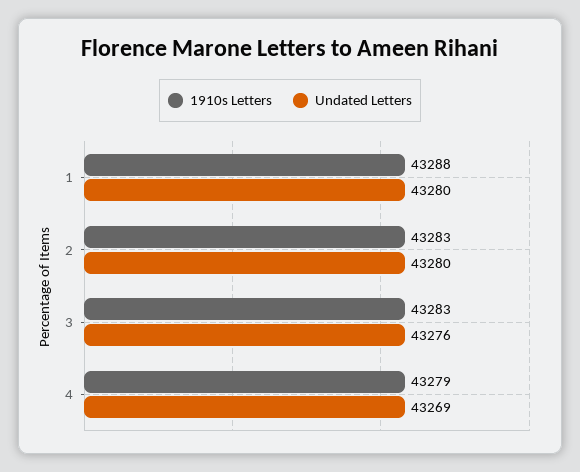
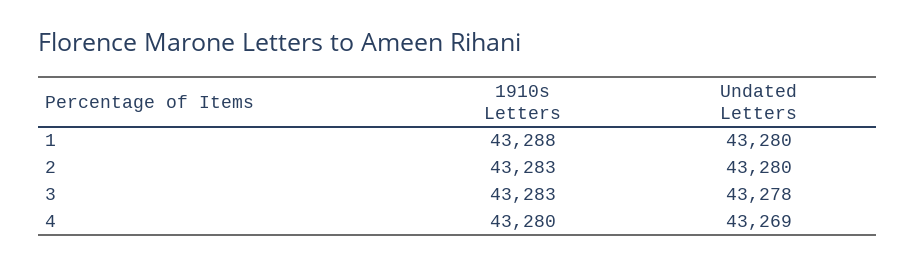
  {
    "1910s Letters": {
      "1": 43288,
      "2": 43283,
      "3": 43283,
-     "4": 43279
+     "4": 43280
    },
    "Undated Letters": {
      "1": 43280,
      "2": 43280,
-     "3": 43276,
+     "3": 43278,
      "4": 43269
    }
  }

